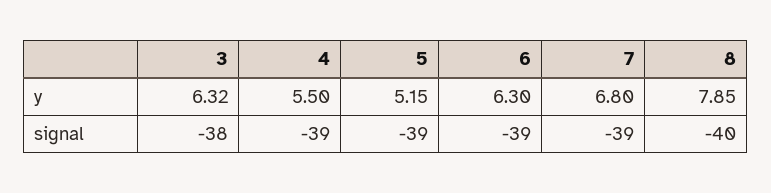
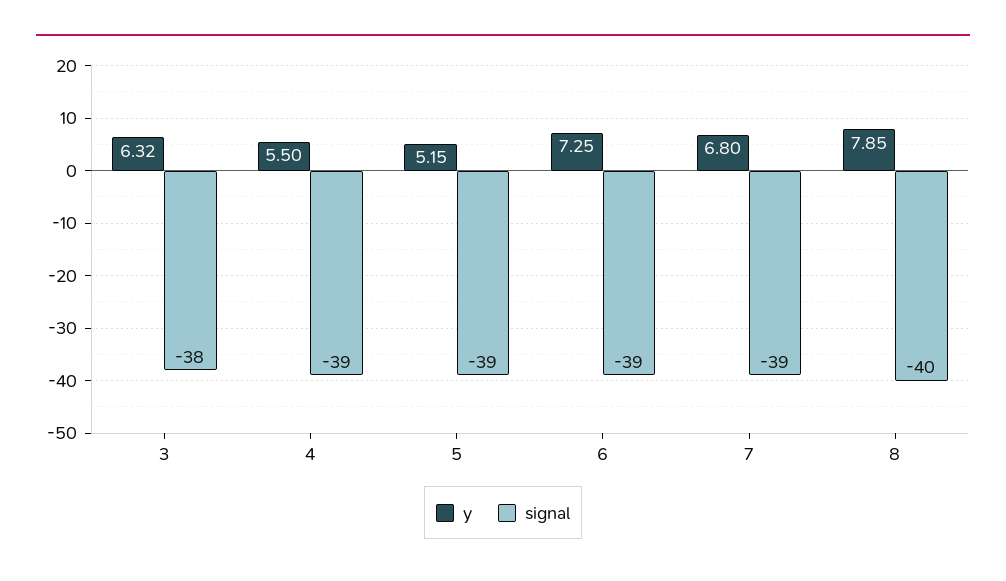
  {
    "y": {
      "3": 6.32,
      "4": 5.5,
      "5": 5.15,
-     "6": 6.3,
+     "6": 7.25,
      "7": 6.8,
      "8": 7.85
    },
    "signal": {
      "3": -38,
      "4": -39,
      "5": -39,
      "6": -39,
      "7": -39,
      "8": -40
    }
  }

